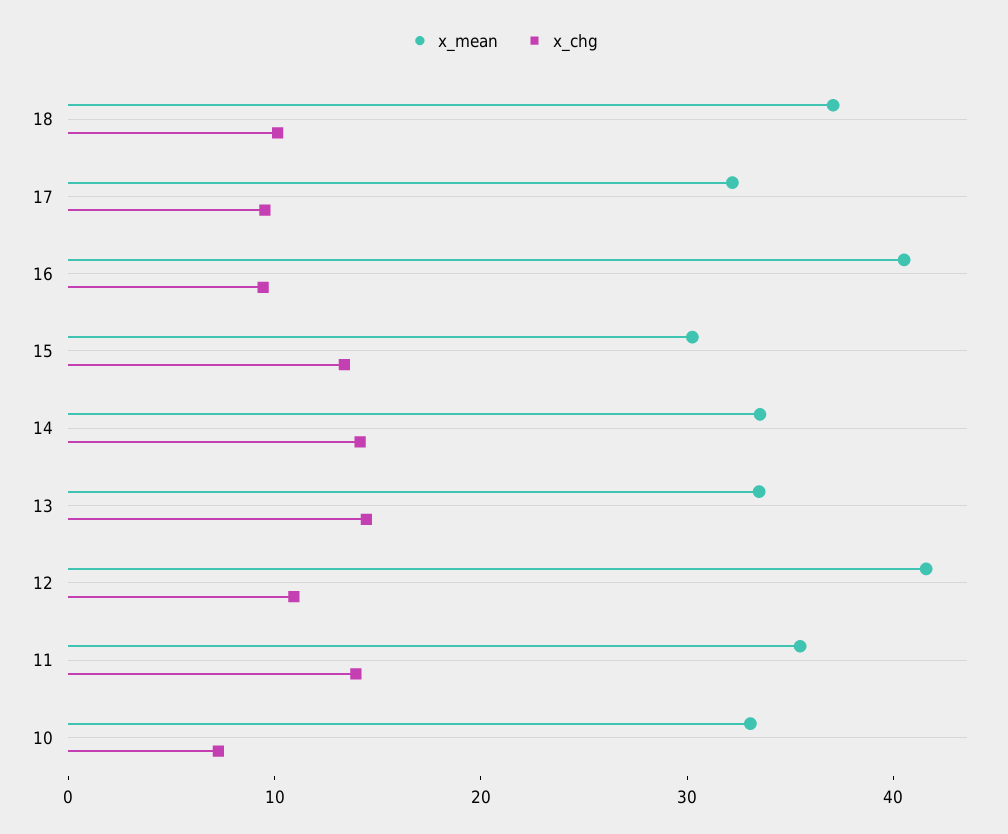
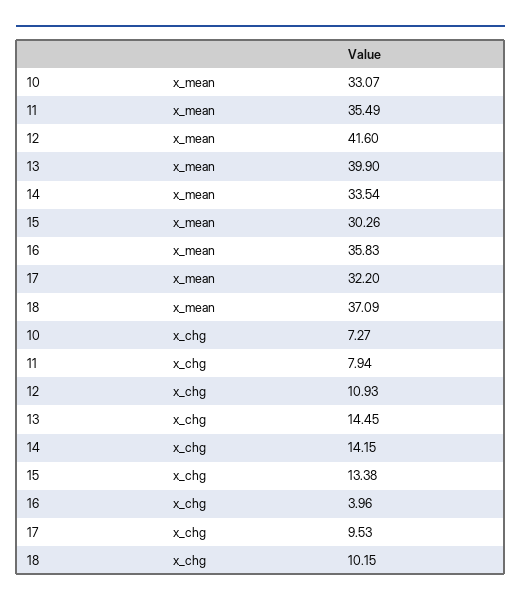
  {
    "x_mean": {
      "18": 37.09,
      "17": 32.2,
-     "16": 40,
+     "16": 35.83,
      "15": 30.26,
      "14": 33.54,
-     "13": 34,
+     "13": 39.9,
      "12": 41.6,
      "11": 35.49,
      "10": 33.07
    },
    "x_chg": {
      "18": 10.15,
      "17": 9.53,
-     "16": 10,
+     "16": 3.96,
      "15": 13.38,
      "14": 14.15,
      "13": 14.45,
      "12": 10.93,
-     "11": 14,
+     "11": 7.94,
      "10": 7.27
    }
  }

